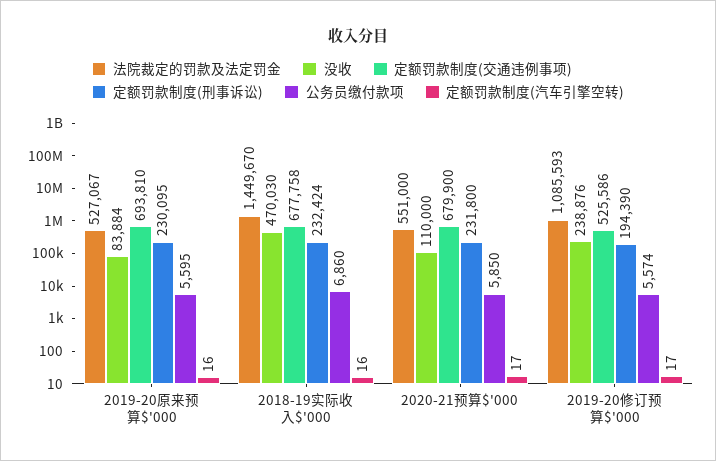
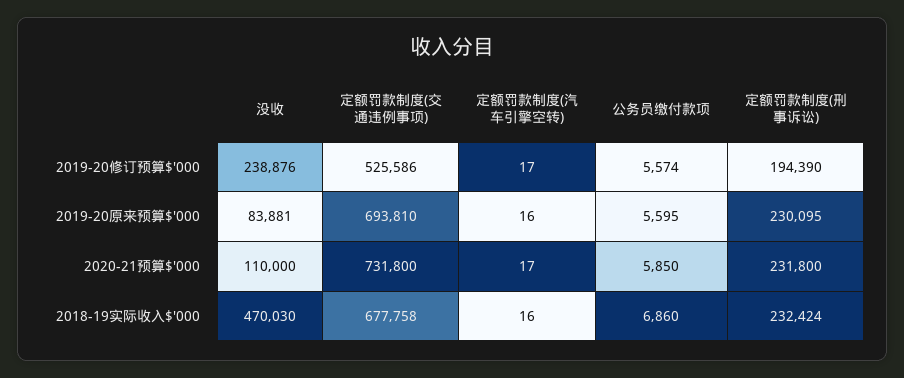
  {
-   "法院裁定的罚款及法定罚金": {
-     "2019-20原来预算$'000": 527067,
-     "2018-19实际收入$'000": 1449670,
-     "2020-21预算$'000": 551000,
-     "2019-20修订预算$'000": 1085593
-   },
    "没收": {
-     "2019-20原来预算$'000": 83884,
+     "2019-20原来预算$'000": 83881,
      "2018-19实际收入$'000": 470030,
      "2020-21预算$'000": 110000,
      "2019-20修订预算$'000": 238876
    },
    "定额罚款制度(交通违例事项)": {
      "2019-20原来预算$'000": 693810,
      "2018-19实际收入$'000": 677758,
-     "2020-21预算$'000": 679900,
+     "2020-21预算$'000": 731800,
      "2019-20修订预算$'000": 525586
    },
    "定额罚款制度(刑事诉讼)": {
      "2019-20原来预算$'000": 230095,
      "2018-19实际收入$'000": 232424,
      "2020-21预算$'000": 231800,
      "2019-20修订预算$'000": 194390
    },
    "公务员缴付款项": {
      "2019-20原来预算$'000": 5595,
      "2018-19实际收入$'000": 6860,
      "2020-21预算$'000": 5850,
      "2019-20修订预算$'000": 5574
    },
    "定额罚款制度(汽车引擎空转)": {
      "2019-20原来预算$'000": 16,
      "2018-19实际收入$'000": 16,
      "2020-21预算$'000": 17,
      "2019-20修订预算$'000": 17
    }
  }

